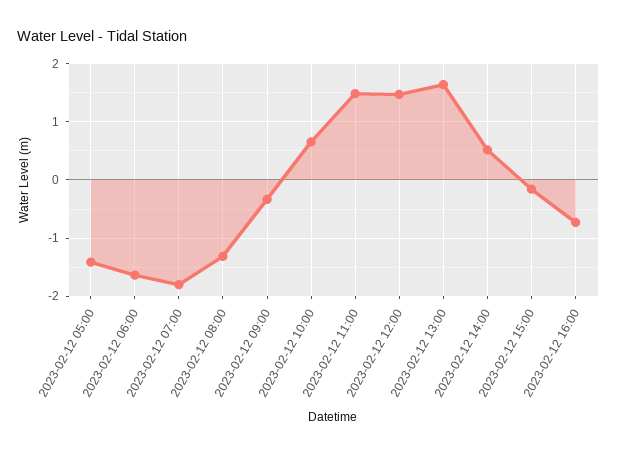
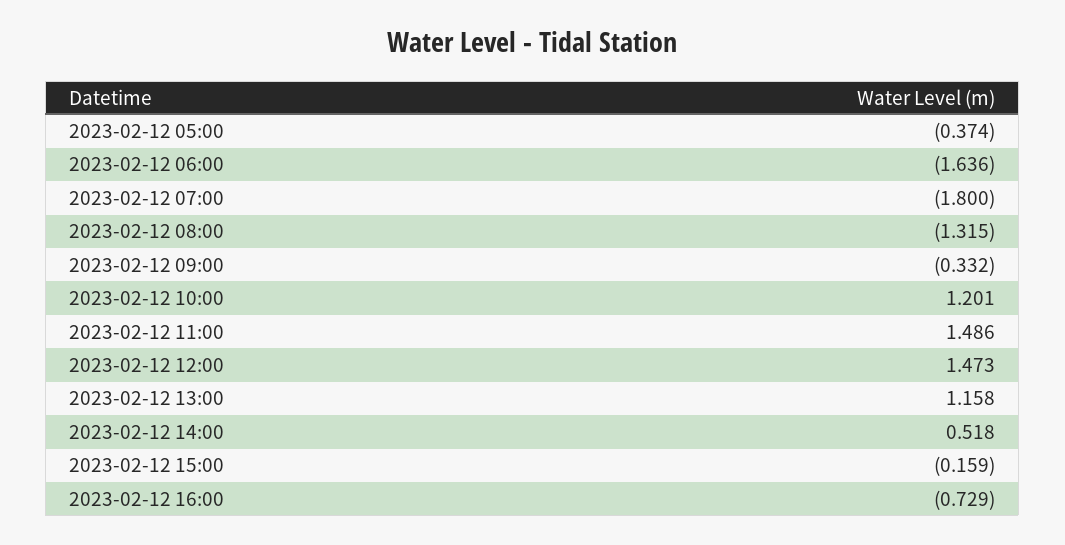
  {
-   "2023-02-12 05:00": -1.4,
+   "2023-02-12 05:00": -0.374,
    "2023-02-12 06:00": -1.636,
    "2023-02-12 07:00": -1.8,
    "2023-02-12 08:00": -1.315,
    "2023-02-12 09:00": -0.332,
-   "2023-02-12 10:00": 0.6,
+   "2023-02-12 10:00": 1.201,
    "2023-02-12 11:00": 1.486,
    "2023-02-12 12:00": 1.473,
-   "2023-02-12 13:00": 1.6,
+   "2023-02-12 13:00": 1.158,
    "2023-02-12 14:00": 0.518,
    "2023-02-12 15:00": -0.159,
    "2023-02-12 16:00": -0.729
  }

